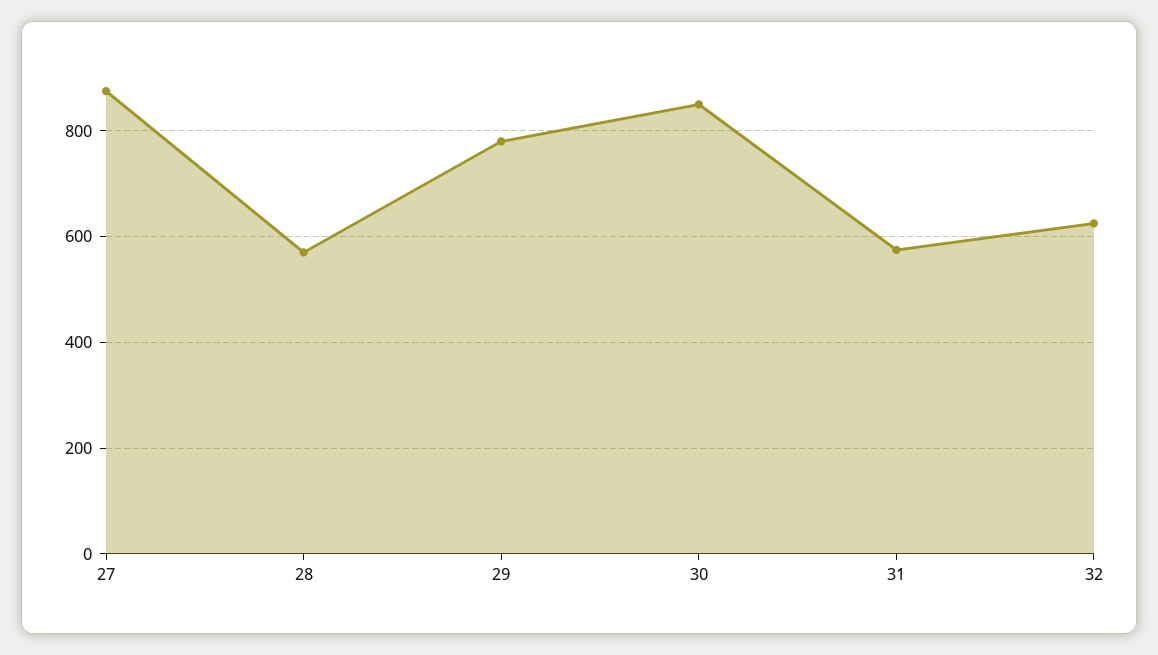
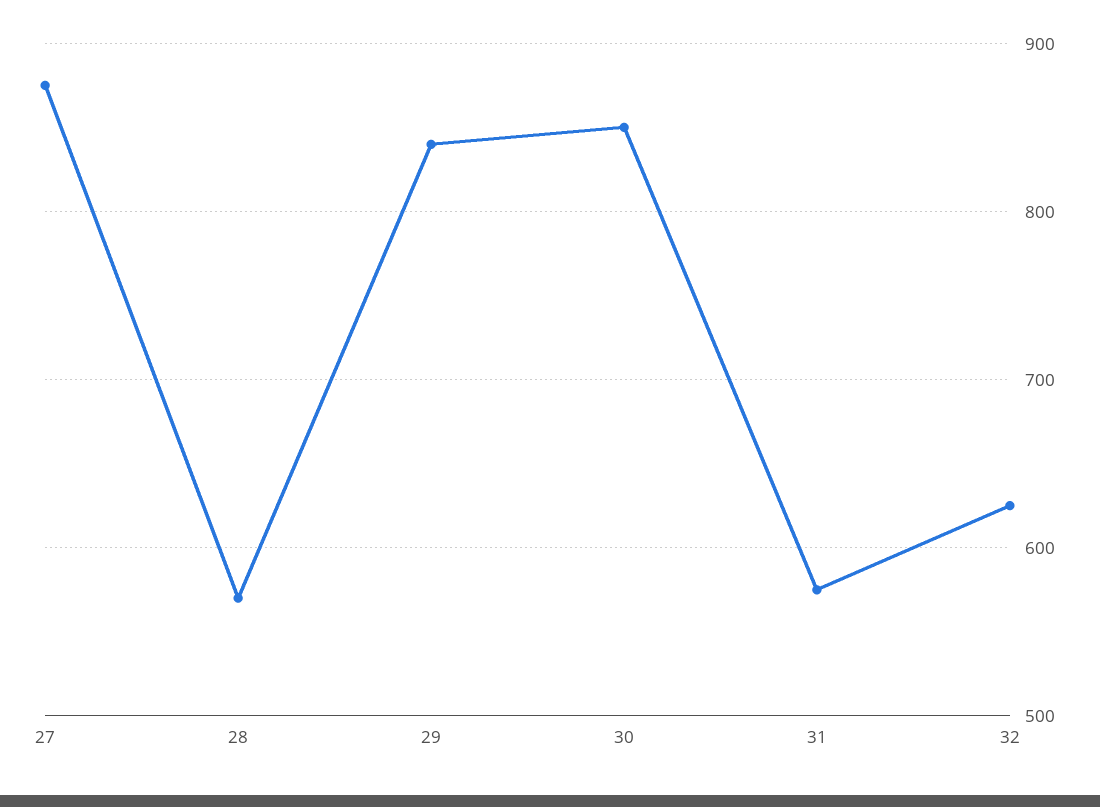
  {
    "27": 880,
    "28": 570,
-   "29": 780,
+   "29": 840,
    "30": 850,
    "31": 580,
    "32": 630
  }

